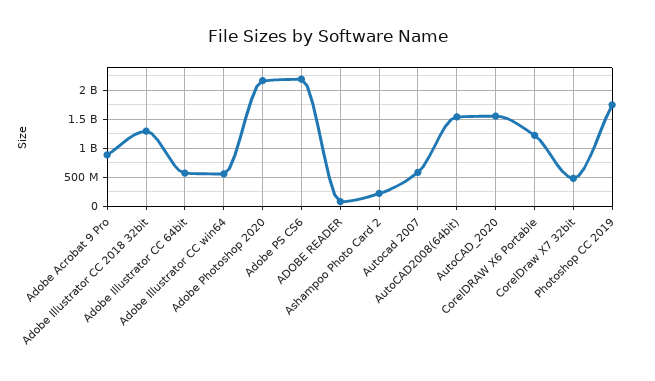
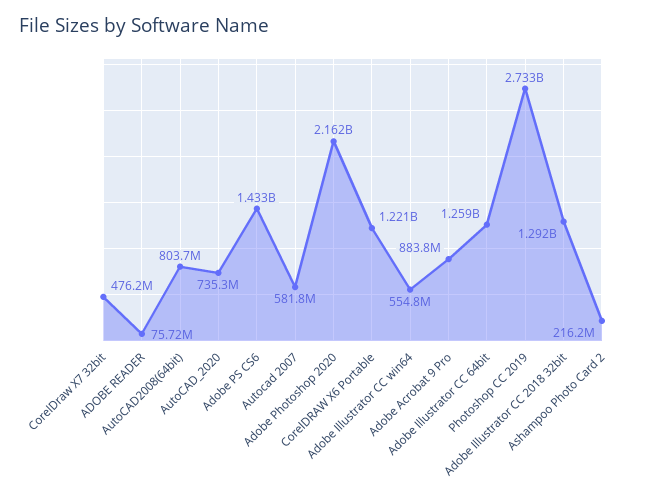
  {
    "Adobe Acrobat 9 Pro": 883800000,
    "Adobe Illustrator CC 2018 32bit": 1292000000,
-   "Adobe Illustrator CC 64bit": 500000000,
+   "Adobe Illustrator CC 64bit": 1259000000,
    "Adobe Illustrator CC win64": 554800000,
    "Adobe Photoshop 2020": 2162000000,
-   "Adobe PS CS6": 2250000000,
+   "Adobe PS CS6": 1433000000,
    "ADOBE READER": 75720000,
    "Ashampoo Photo Card 2": 216200000,
    "Autocad 2007": 581800000,
-   "AutoCAD2008(64bit)": 1500000000,
+   "AutoCAD2008(64bit)": 803700000,
-   "AutoCAD_2020": 1500000000,
+   "AutoCAD_2020": 735300000,
    "CorelDRAW X6 Portable": 1221000000,
    "CorelDraw X7 32bit": 476200000,
-   "Photoshop CC 2019": 1750000000
+   "Photoshop CC 2019": 2733000000
  }

